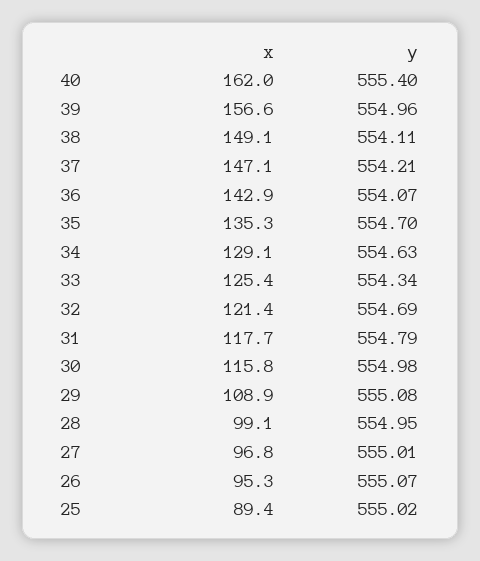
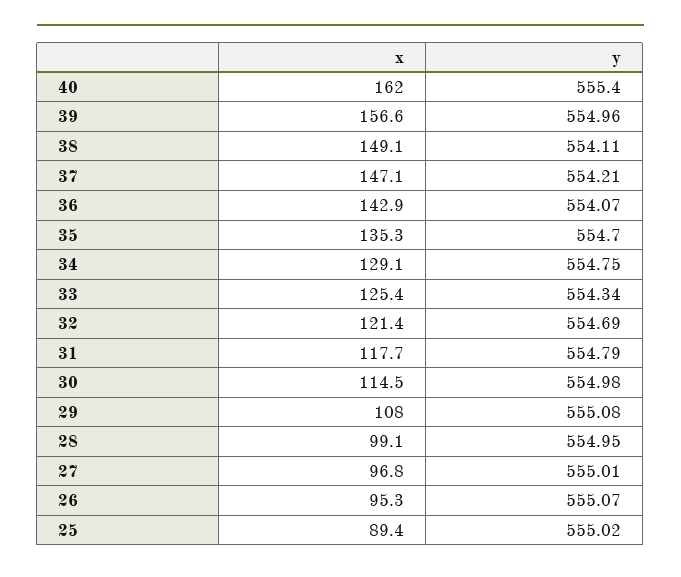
  {
    "x": {
      "40": 162,
      "39": 156.6,
      "38": 149.1,
      "37": 147.1,
      "36": 142.9,
      "35": 135.3,
      "34": 129.1,
      "33": 125.4,
      "32": 121.4,
      "31": 117.7,
-     "30": 115.8,
+     "30": 114.5,
-     "29": 108.9,
+     "29": 108,
      "28": 99.1,
      "27": 96.8,
      "26": 95.3,
      "25": 89.4
    },
    "y": {
      "40": 555.4,
      "39": 554.96,
      "38": 554.11,
      "37": 554.21,
      "36": 554.07,
      "35": 554.7,
-     "34": 554.63,
+     "34": 554.75,
      "33": 554.34,
      "32": 554.69,
      "31": 554.79,
      "30": 554.98,
      "29": 555.08,
      "28": 554.95,
      "27": 555.01,
      "26": 555.07,
      "25": 555.02
    }
  }

